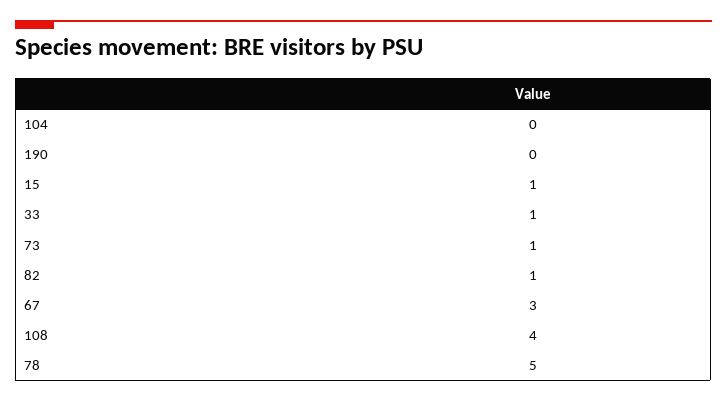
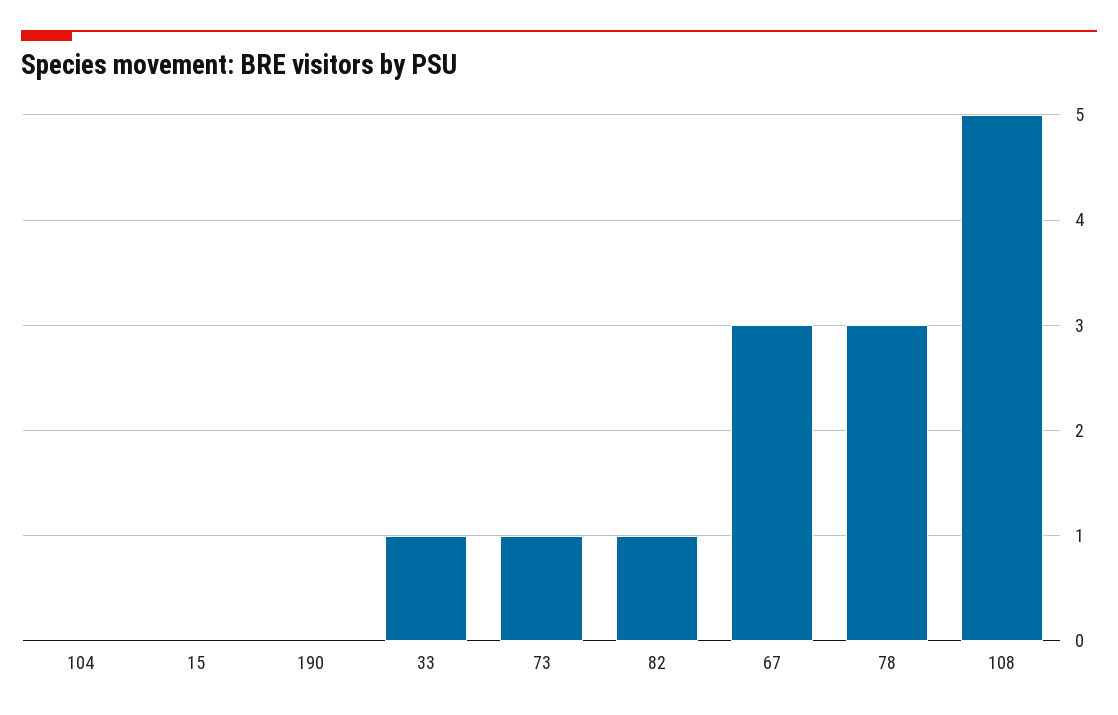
  {
    "104": 0,
    "190": 0,
-   "15": 1,
+   "15": 0,
    "33": 1,
    "73": 1,
    "82": 1,
    "67": 3,
-   "108": 4,
+   "108": 5,
-   "78": 5
+   "78": 3
  }

